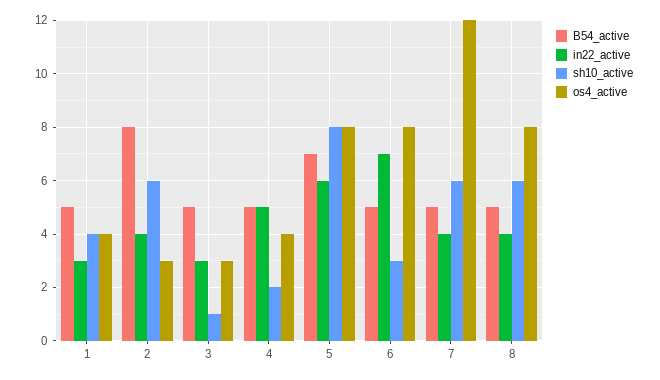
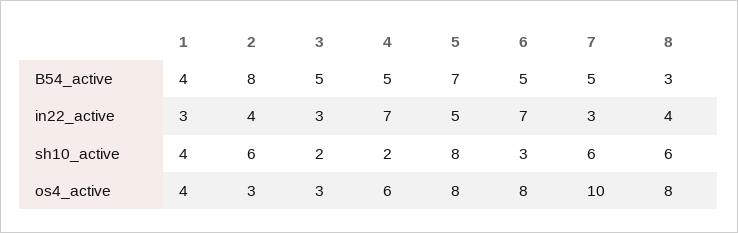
  {
    "B54_active": {
-     "1": 5,
+     "1": 4,
      "2": 8,
      "3": 5,
      "4": 5,
      "5": 7,
      "6": 5,
      "7": 5,
-     "8": 5
+     "8": 3
    },
    "in22_active": {
      "1": 3,
      "2": 4,
      "3": 3,
-     "4": 5,
+     "4": 7,
-     "5": 6,
+     "5": 5,
      "6": 7,
-     "7": 4,
+     "7": 3,
      "8": 4
    },
    "sh10_active": {
      "1": 4,
      "2": 6,
-     "3": 1,
+     "3": 2,
      "4": 2,
      "5": 8,
      "6": 3,
      "7": 6,
      "8": 6
    },
    "os4_active": {
      "1": 4,
      "2": 3,
      "3": 3,
-     "4": 4,
+     "4": 6,
      "5": 8,
      "6": 8,
-     "7": 12,
+     "7": 10,
      "8": 8
    }
  }

